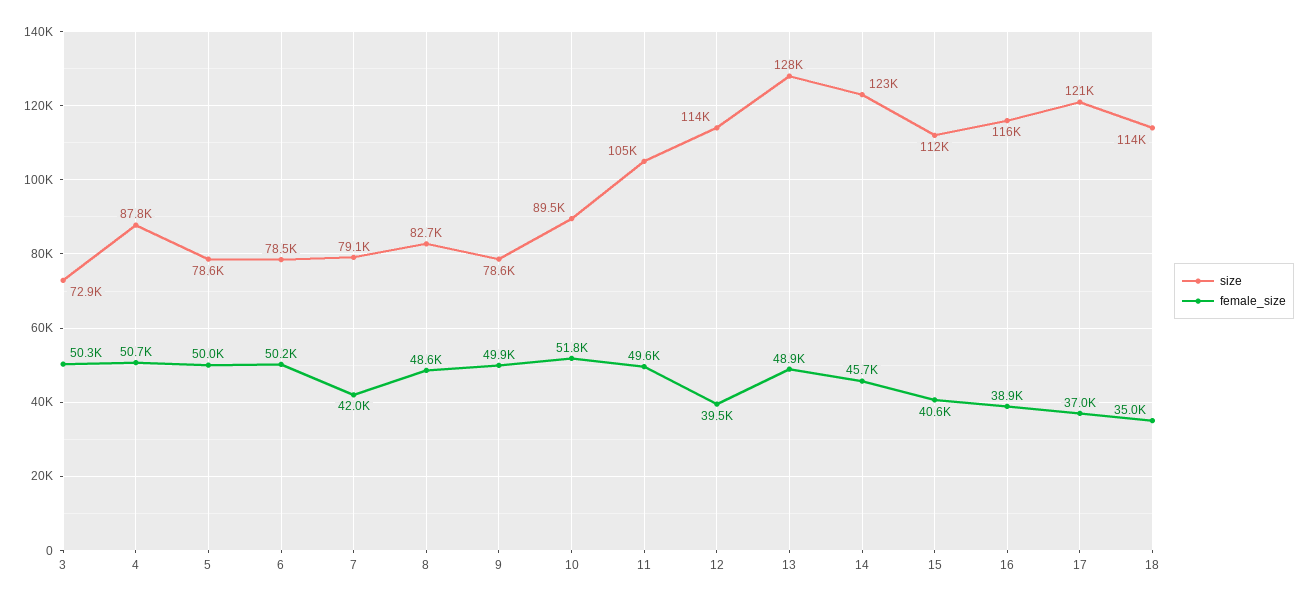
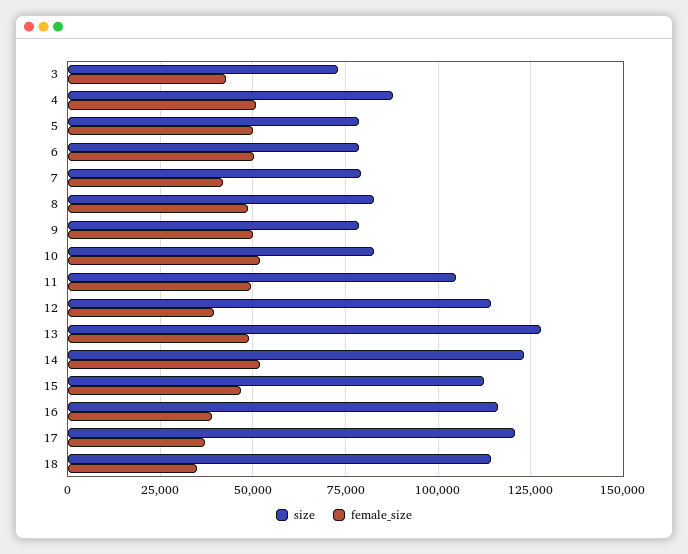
  {
    "size": {
      "3": 72900,
      "4": 87800,
      "5": 78600,
      "6": 78500,
      "7": 79100,
      "8": 82700,
      "9": 78600,
-     "10": 89500,
+     "10": 82500,
      "11": 105000,
      "12": 114000,
      "13": 128000,
      "14": 123000,
      "15": 112000,
      "16": 116000,
      "17": 121000,
      "18": 114000
    },
    "female_size": {
-     "3": 50300,
+     "3": 42500,
      "4": 50700,
      "5": 50000,
      "6": 50200,
      "7": 42000,
      "8": 48600,
      "9": 49900,
      "10": 51800,
      "11": 49600,
      "12": 39500,
      "13": 48900,
-     "14": 45700,
+     "14": 52500,
-     "15": 40600,
+     "15": 47500,
      "16": 38900,
      "17": 37000,
      "18": 35000
    }
  }

